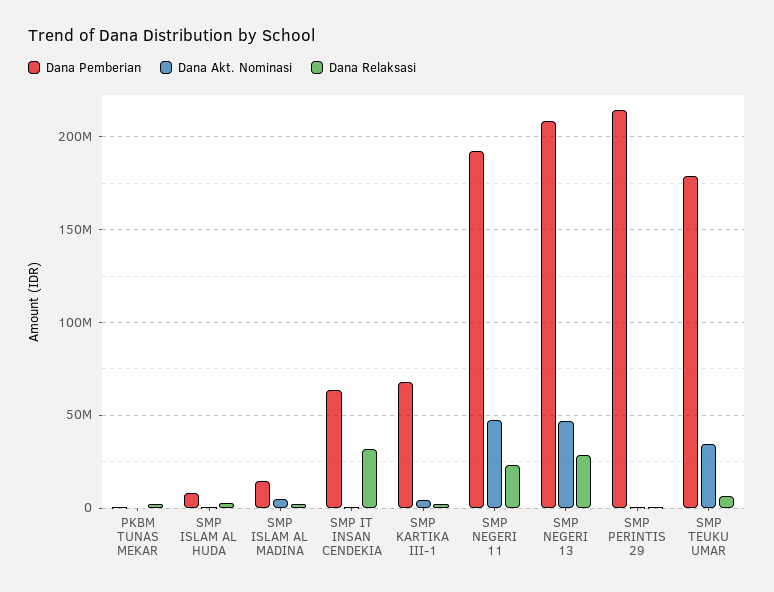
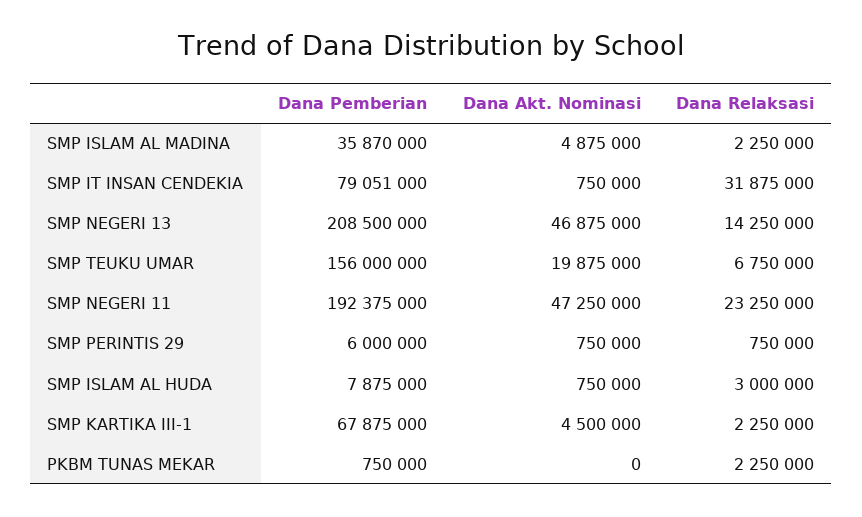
  {
    "Dana Pemberian": {
      "PKBM TUNAS MEKAR": 750000,
      "SMP ISLAM AL HUDA": 7875000,
-     "SMP ISLAM AL MADINA": 15000000,
+     "SMP ISLAM AL MADINA": 35870000,
-     "SMP IT INSAN CENDEKIA": 65000000,
+     "SMP IT INSAN CENDEKIA": 79051000,
      "SMP KARTIKA III-1": 67875000,
      "SMP NEGERI 11": 192375000,
      "SMP NEGERI 13": 208500000,
-     "SMP PERINTIS 29": 215000000,
+     "SMP PERINTIS 29": 6000000,
-     "SMP TEUKU UMAR": 180000000
+     "SMP TEUKU UMAR": 156000000
    },
    "Dana Akt. Nominasi": {
      "PKBM TUNAS MEKAR": 0,
      "SMP ISLAM AL HUDA": 750000,
      "SMP ISLAM AL MADINA": 4875000,
      "SMP IT INSAN CENDEKIA": 750000,
      "SMP KARTIKA III-1": 4500000,
      "SMP NEGERI 11": 47250000,
      "SMP NEGERI 13": 46875000,
      "SMP PERINTIS 29": 750000,
-     "SMP TEUKU UMAR": 35000000
+     "SMP TEUKU UMAR": 19875000
    },
    "Dana Relaksasi": {
      "PKBM TUNAS MEKAR": 2250000,
      "SMP ISLAM AL HUDA": 3000000,
      "SMP ISLAM AL MADINA": 2250000,
      "SMP IT INSAN CENDEKIA": 31875000,
      "SMP KARTIKA III-1": 2250000,
      "SMP NEGERI 11": 23250000,
-     "SMP NEGERI 13": 30000000,
+     "SMP NEGERI 13": 14250000,
      "SMP PERINTIS 29": 750000,
      "SMP TEUKU UMAR": 6750000
    }
  }

